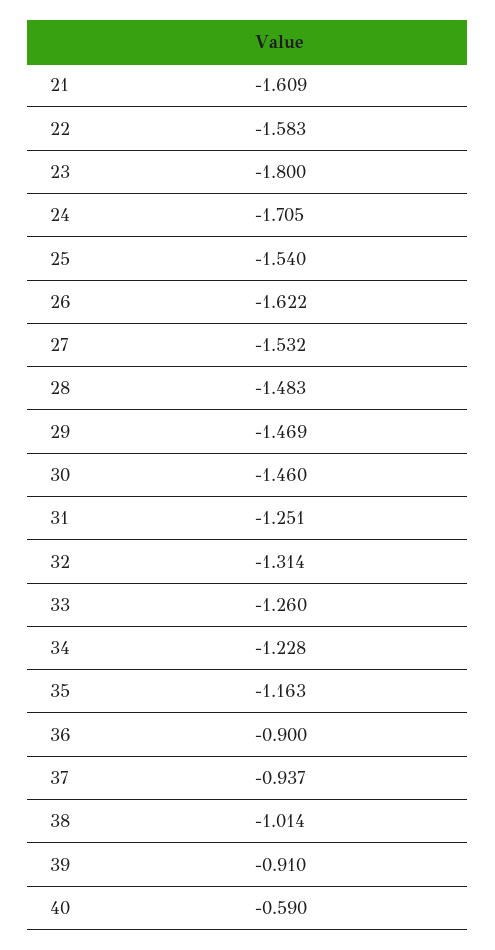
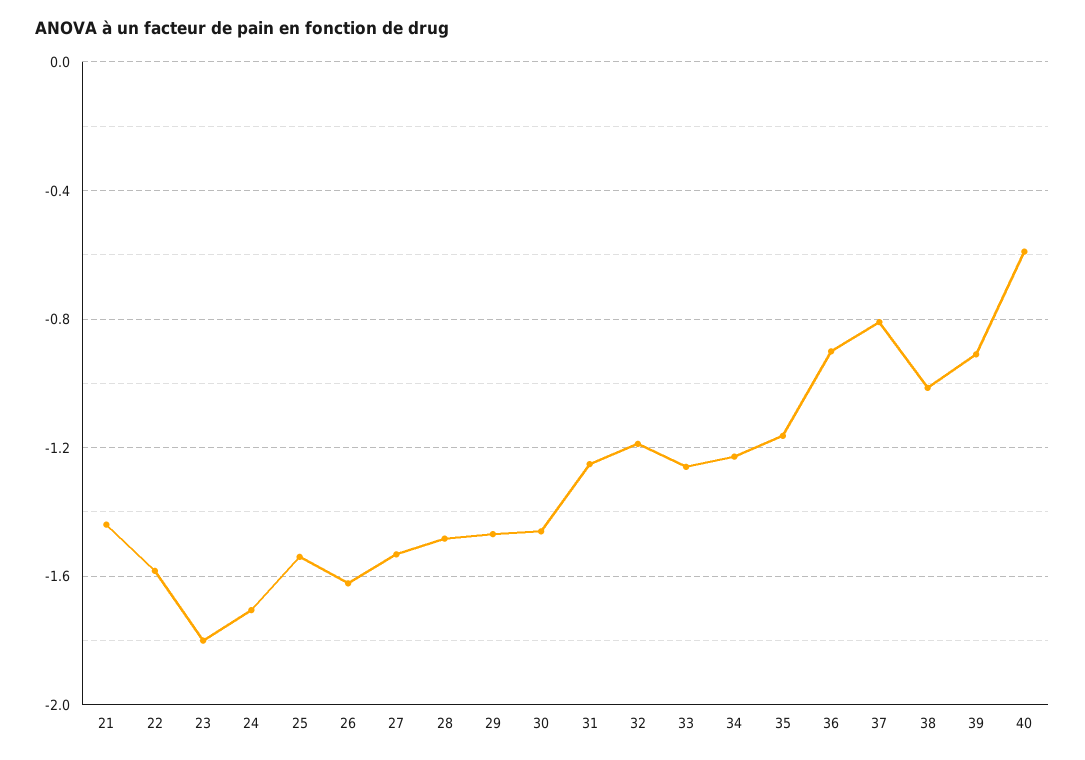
  {
-   "21": -1.609,
+   "21": -1.45,
    "22": -1.583,
    "23": -1.8,
    "24": -1.705,
    "25": -1.54,
    "26": -1.622,
    "27": -1.532,
    "28": -1.483,
    "29": -1.469,
    "30": -1.46,
    "31": -1.251,
-   "32": -1.314,
+   "32": -1.2,
    "33": -1.26,
    "34": -1.228,
    "35": -1.163,
    "36": -0.9,
-   "37": -0.937,
+   "37": -0.8,
    "38": -1.014,
    "39": -0.91,
    "40": -0.59
  }

